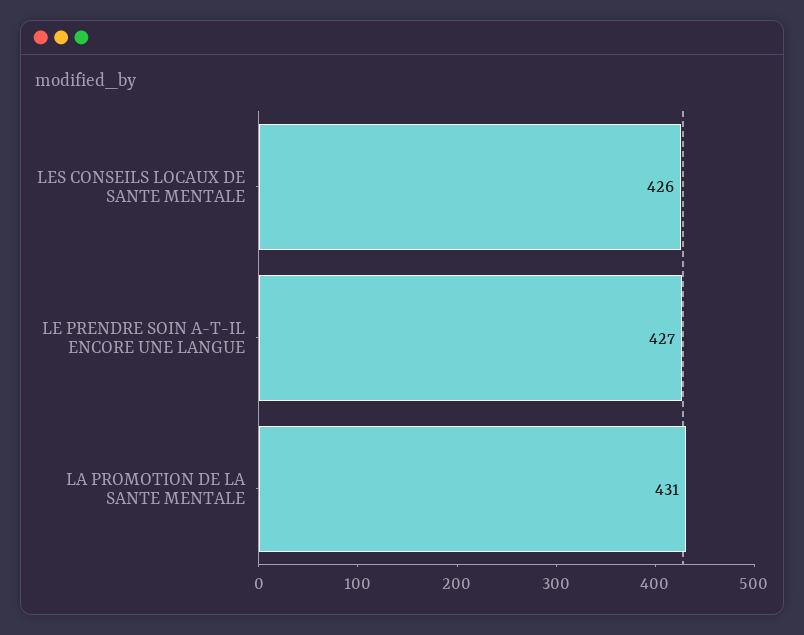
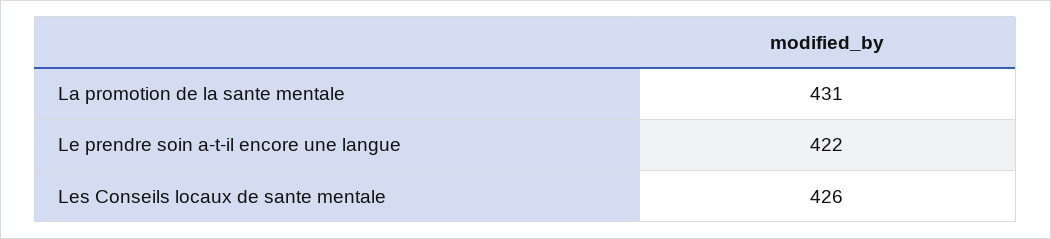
  {
    "LES CONSEILS LOCAUX DE SANTE MENTALE": 426,
-   "LE PRENDRE SOIN A-T-IL ENCORE UNE LANGUE": 427,
+   "LE PRENDRE SOIN A-T-IL ENCORE UNE LANGUE": 422,
    "LA PROMOTION DE LA SANTE MENTALE": 431
  }

